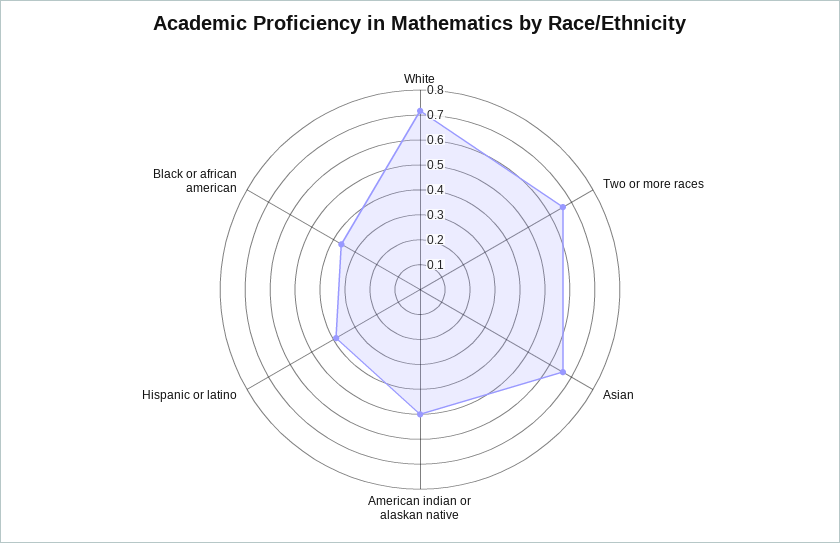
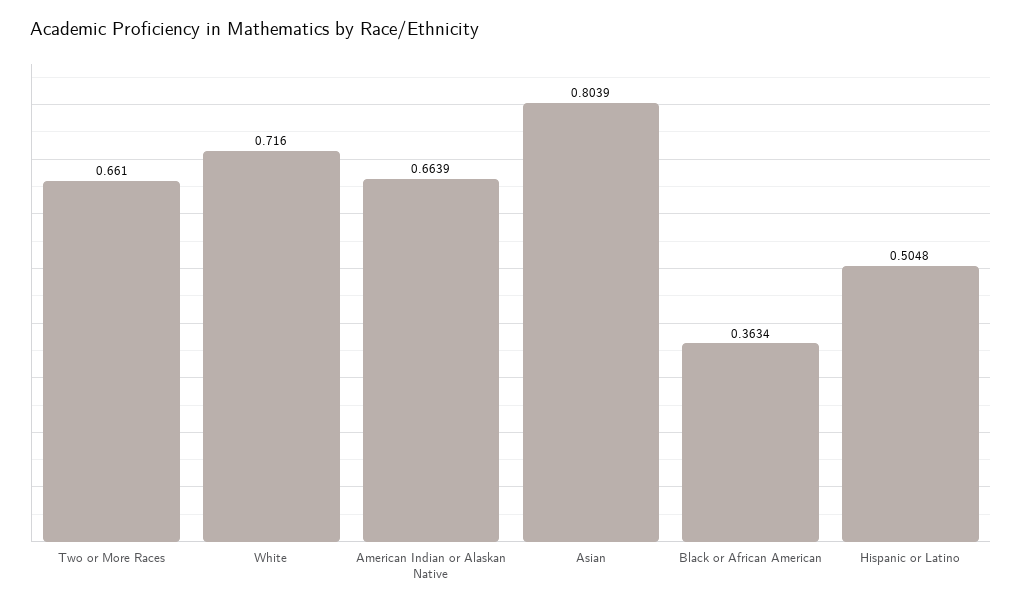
  {
    "White": 0.716,
    "Two or more races": 0.661,
-   "Asian": 0.65,
+   "Asian": 0.8039,
-   "American indian or alaskan native": 0.5,
+   "American indian or alaskan native": 0.6639,
-   "Hispanic or latino": 0.4,
+   "Hispanic or latino": 0.5048,
    "Black or african american": 0.3634
  }

